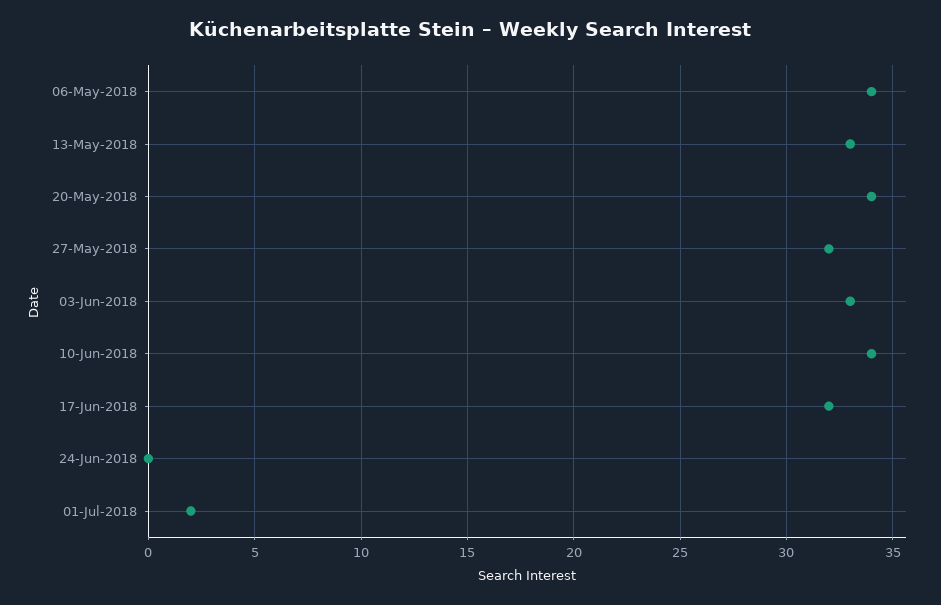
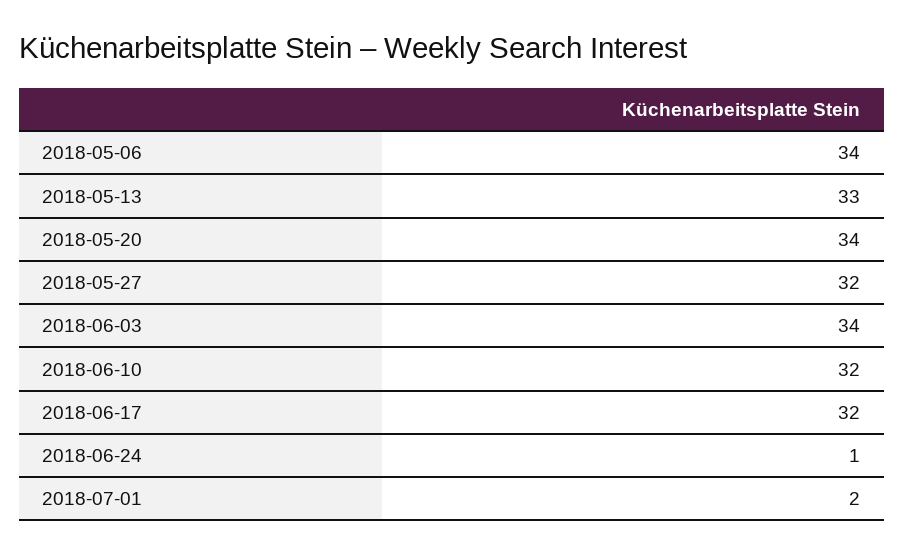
  {
    "06-May-2018": 34,
    "13-May-2018": 33,
    "20-May-2018": 34,
    "27-May-2018": 32,
-   "03-Jun-2018": 33,
+   "03-Jun-2018": 34,
-   "10-Jun-2018": 34,
+   "10-Jun-2018": 32,
    "17-Jun-2018": 32,
-   "24-Jun-2018": 0,
+   "24-Jun-2018": 1,
    "01-Jul-2018": 2
  }

